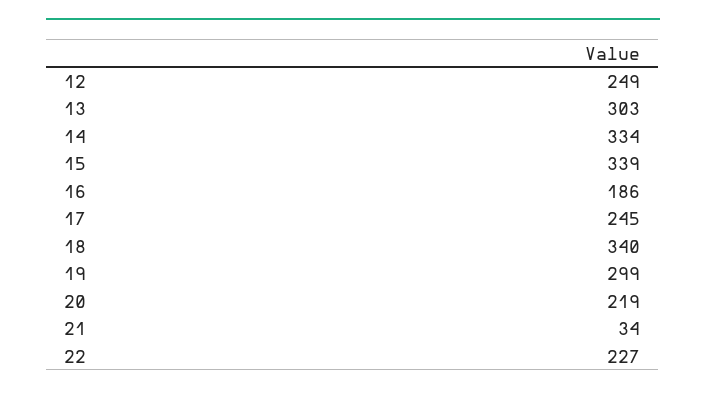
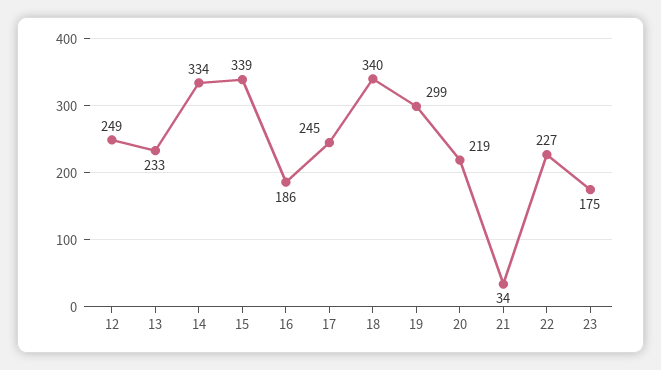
  {
    "12": 249,
-   "13": 303,
+   "13": 233,
    "14": 334,
    "15": 339,
    "16": 186,
    "17": 245,
    "18": 340,
    "19": 299,
    "20": 219,
    "21": 34,
-   "22": 227
+   "22": 227,
+   "23": 175
  }

